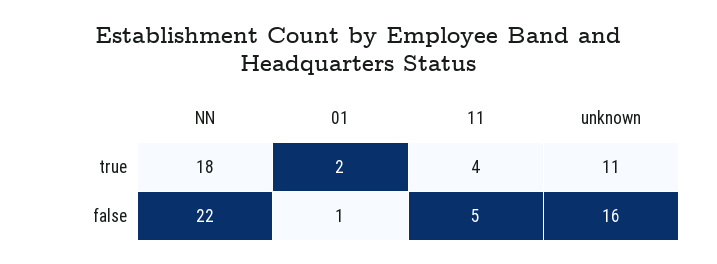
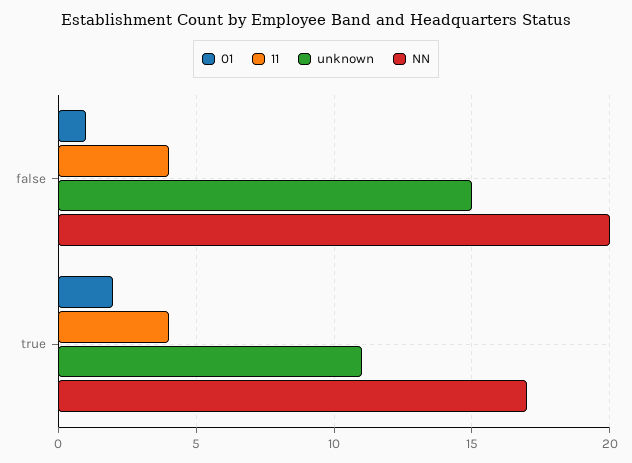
  {
    "NN": {
-     "true": 18,
+     "true": 17,
-     "false": 22
+     "false": 20
    },
    "01": {
      "true": 2,
      "false": 1
    },
    "11": {
      "true": 4,
-     "false": 5
+     "false": 4
    },
    "unknown": {
      "true": 11,
-     "false": 16
+     "false": 15
    }
  }

